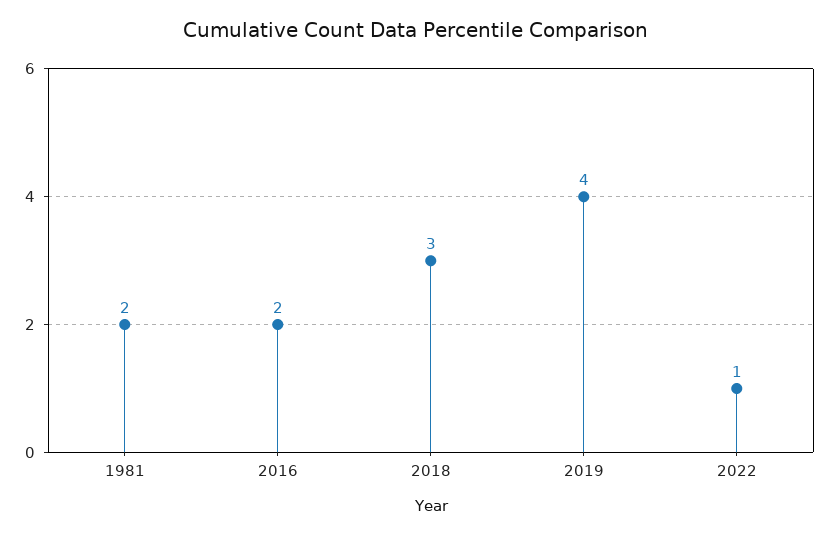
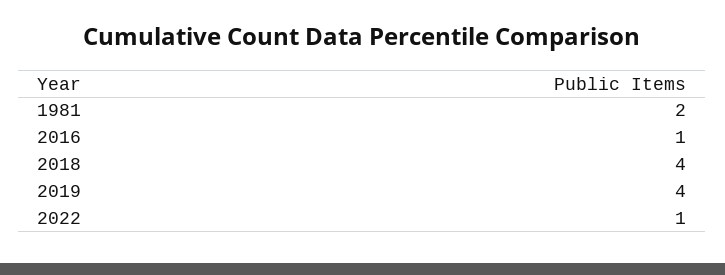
  {
    "1981": 2,
-   "2016": 2,
+   "2016": 1,
-   "2018": 3,
+   "2018": 4,
    "2019": 4,
    "2022": 1
  }

